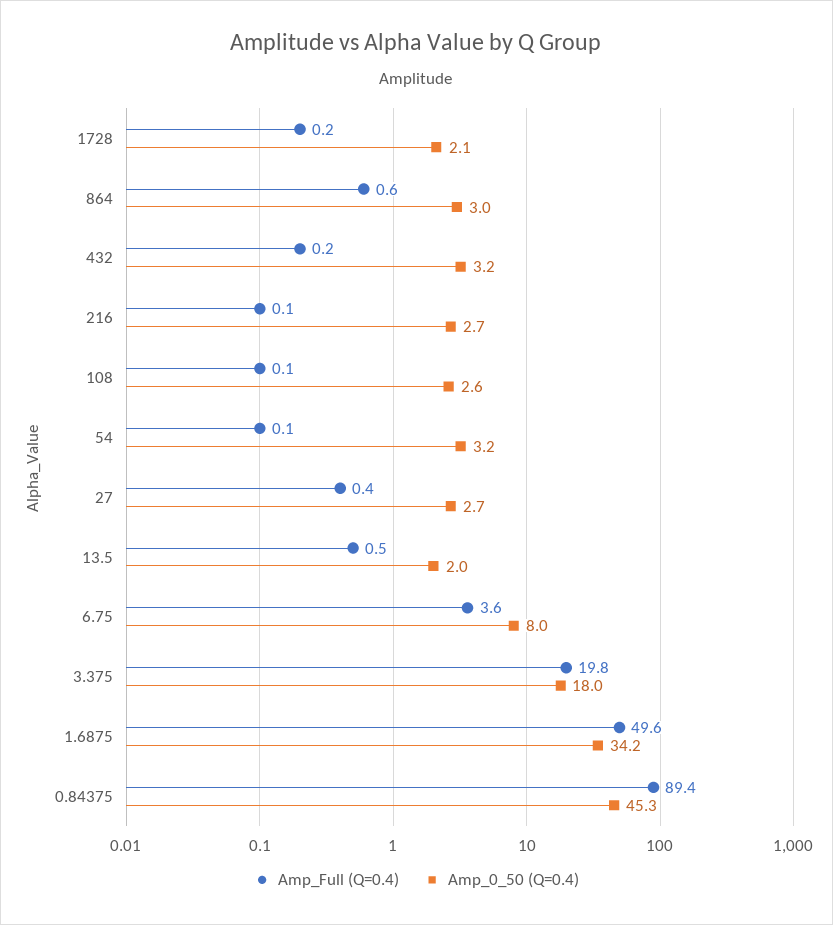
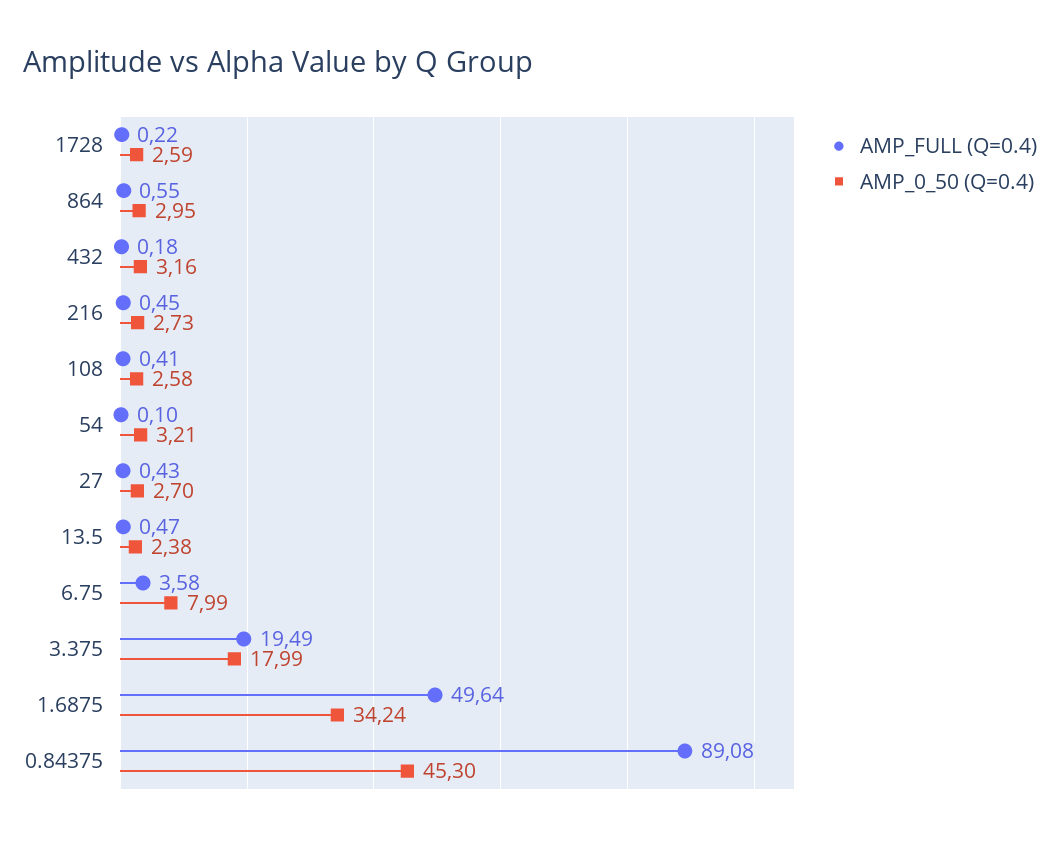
  {
    "Amp_Full (Q=0.4)": {
      "1728": 0.22,
      "864": 0.55,
      "432": 0.18,
-     "216": 0.1,
+     "216": 0.45,
-     "108": 0.1,
+     "108": 0.41,
      "54": 0.1,
      "27": 0.43,
      "13.5": 0.47,
      "6.75": 3.58,
-     "3.375": 19.8,
+     "3.375": 19.49,
      "1.6875": 49.64,
-     "0.84375": 89.4
+     "0.84375": 89.08
    },
    "Amp_0_50 (Q=0.4)": {
-     "1728": 2.1,
+     "1728": 2.59,
      "864": 2.95,
      "432": 3.16,
      "216": 2.73,
      "108": 2.58,
      "54": 3.21,
      "27": 2.7,
-     "13.5": 2,
+     "13.5": 2.38,
      "6.75": 7.99,
      "3.375": 17.99,
      "1.6875": 34.24,
      "0.84375": 45.3
    }
  }

